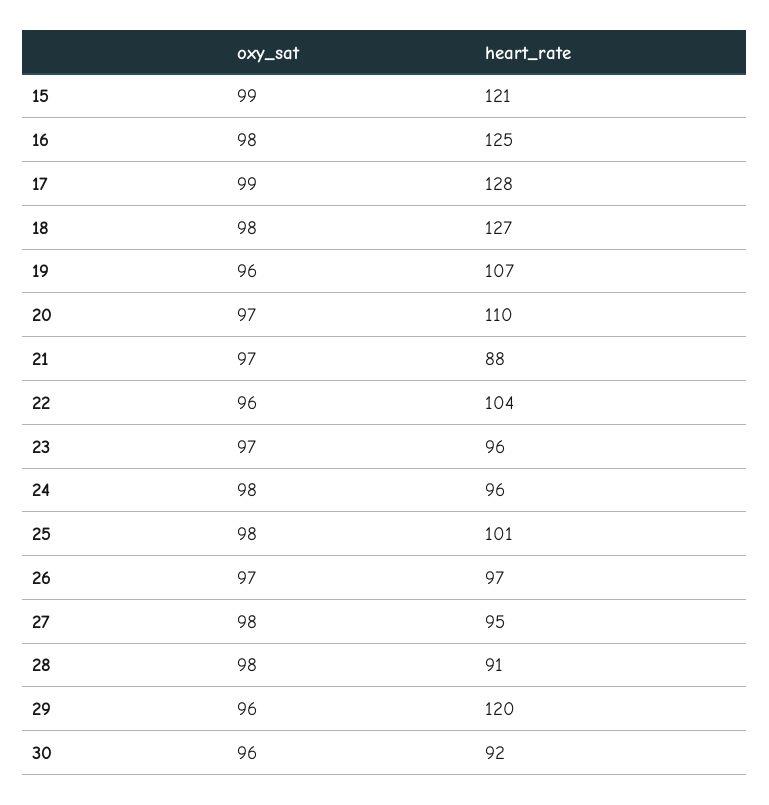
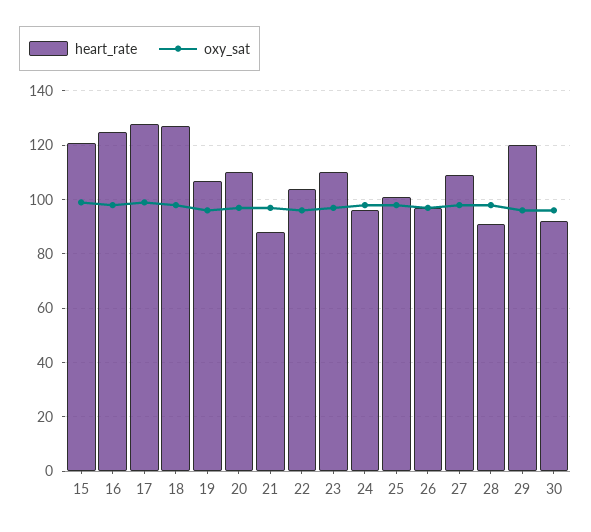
  {
    "oxy_sat": {
      "15": 99,
      "16": 98,
      "17": 99,
      "18": 98,
      "19": 96,
      "20": 97,
      "21": 97,
      "22": 96,
      "23": 97,
      "24": 98,
      "25": 98,
      "26": 97,
      "27": 98,
      "28": 98,
      "29": 96,
      "30": 96
    },
    "heart_rate": {
      "15": 121,
      "16": 125,
      "17": 128,
      "18": 127,
      "19": 107,
      "20": 110,
      "21": 88,
      "22": 104,
-     "23": 96,
+     "23": 110,
      "24": 96,
      "25": 101,
      "26": 97,
-     "27": 95,
+     "27": 110,
      "28": 91,
      "29": 120,
      "30": 92
    }
  }

